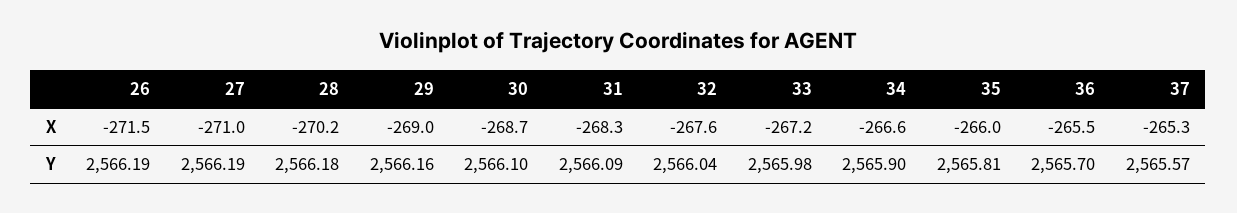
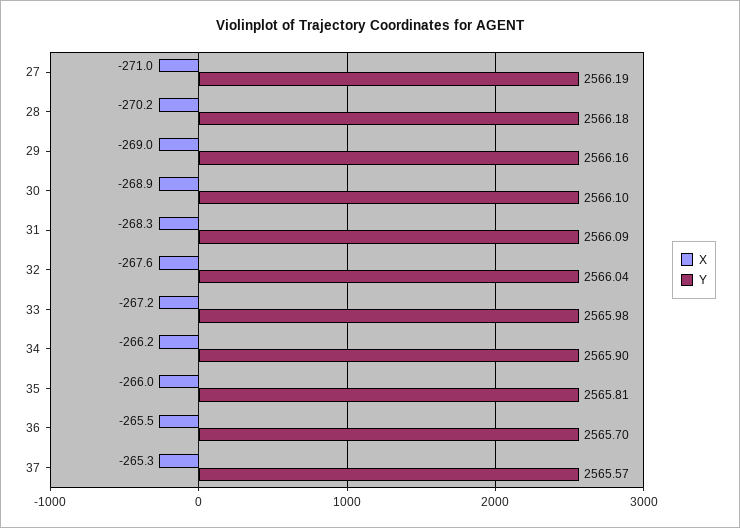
  {
    "X": {
-     "26": -271.5,
      "27": -271,
      "28": -270.2,
      "29": -269,
-     "30": -268.7,
+     "30": -268.9,
      "31": -268.3,
      "32": -267.6,
      "33": -267.2,
-     "34": -266.6,
+     "34": -266.2,
      "35": -266,
      "36": -265.5,
      "37": -265.3
    },
    "Y": {
-     "26": 2566.19,
      "27": 2566.19,
      "28": 2566.18,
      "29": 2566.16,
      "30": 2566.1,
      "31": 2566.09,
      "32": 2566.04,
      "33": 2565.98,
      "34": 2565.9,
      "35": 2565.81,
      "36": 2565.7,
      "37": 2565.57
    }
  }

